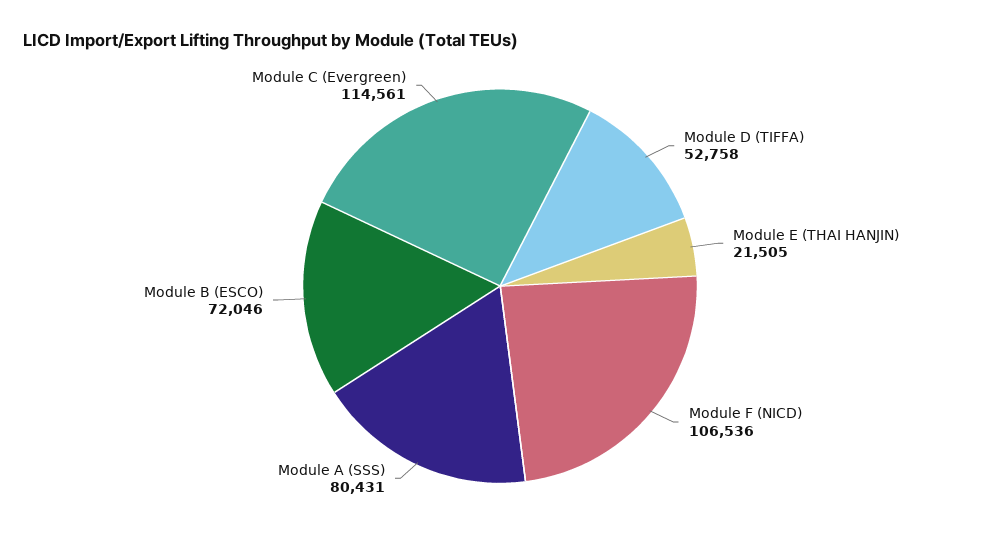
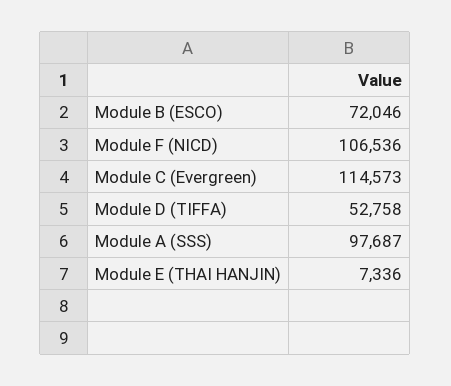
  {
    "Module D (TIFFA)": 52758,
-   "Module E (THAI HANJIN)": 21505,
+   "Module E (THAI HANJIN)": 7336,
    "Module F (NICD)": 106536,
-   "Module A (SSS)": 80431,
+   "Module A (SSS)": 97687,
    "Module B (ESCO)": 72046,
-   "Module C (Evergreen)": 114561
+   "Module C (Evergreen)": 114573
  }

